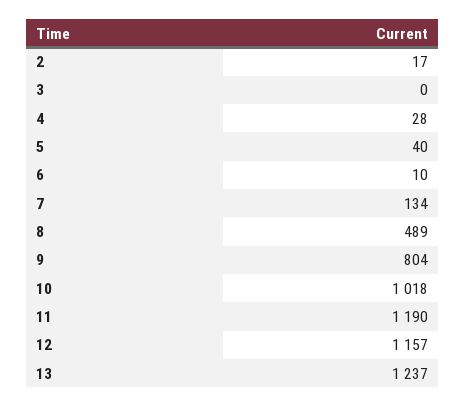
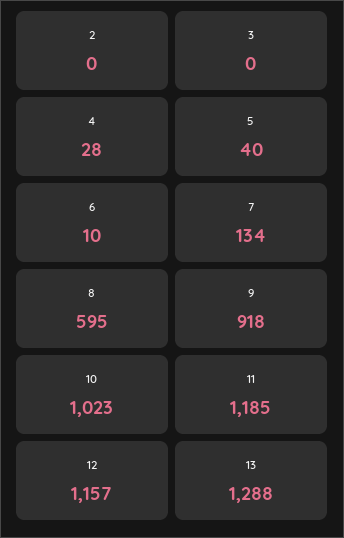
  {
-   "2": 17,
+   "2": 0,
    "3": 0,
    "4": 28,
    "5": 40,
    "6": 10,
    "7": 134,
-   "8": 489,
+   "8": 595,
-   "9": 804,
+   "9": 918,
-   "10": 1018,
+   "10": 1023,
-   "11": 1190,
+   "11": 1185,
    "12": 1157,
-   "13": 1237
+   "13": 1288
  }

